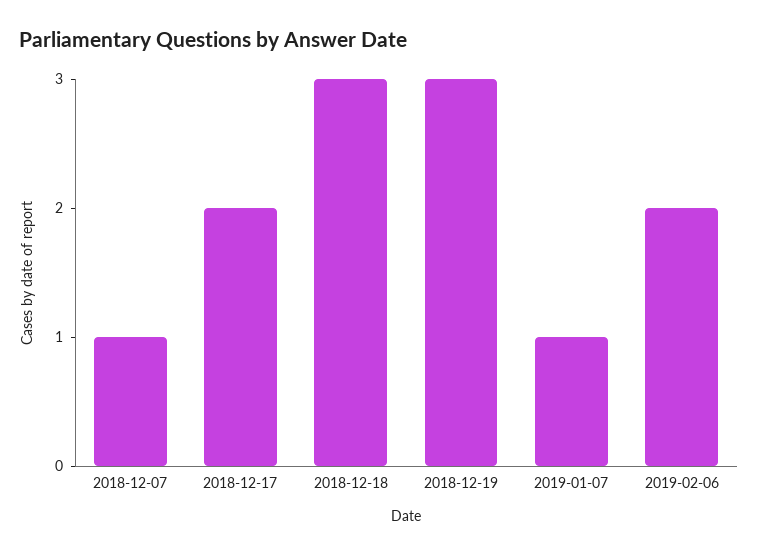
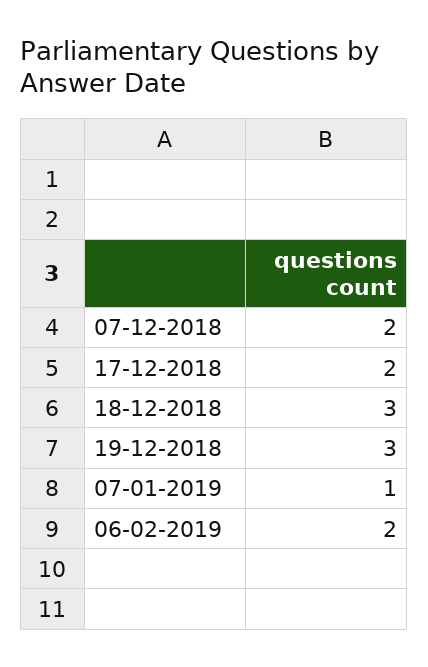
  {
-   "2018-12-07": 1,
+   "2018-12-07": 2,
    "2018-12-17": 2,
    "2018-12-18": 3,
    "2018-12-19": 3,
    "2019-01-07": 1,
    "2019-02-06": 2
  }

